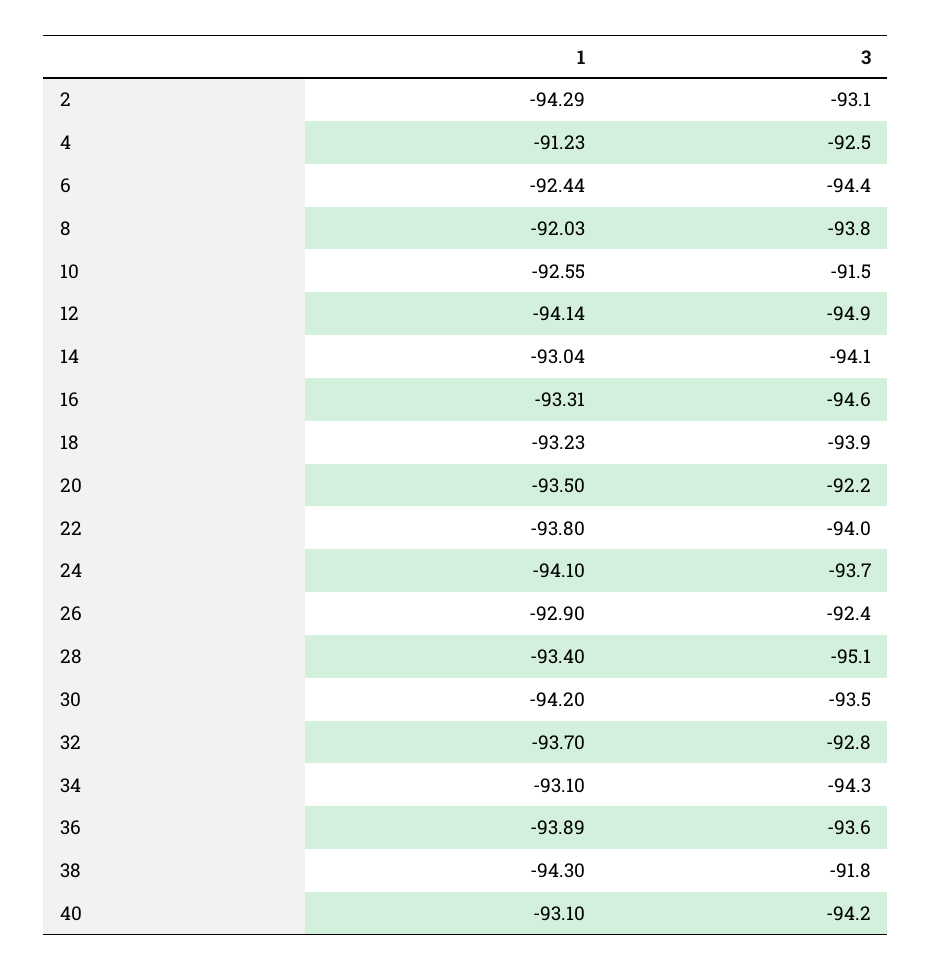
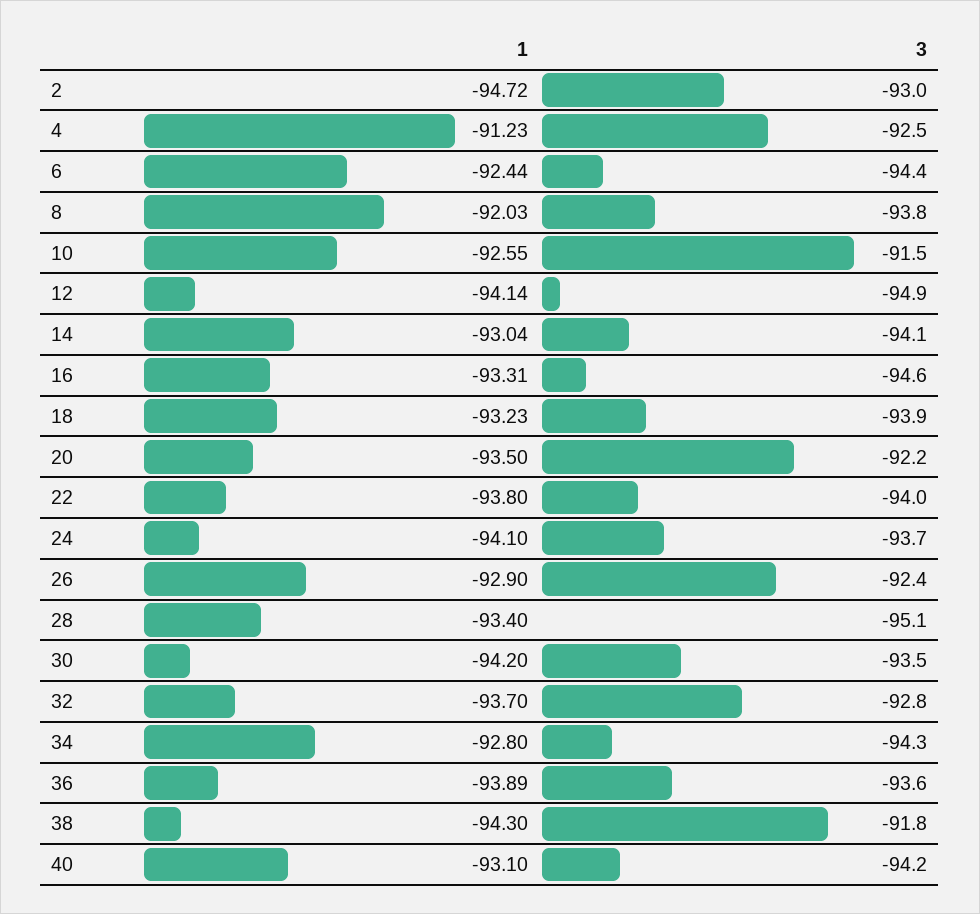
  {
    "1": {
-     "2": -94.29,
+     "2": -94.72,
      "4": -91.23,
      "6": -92.44,
      "8": -92.03,
      "10": -92.55,
      "12": -94.14,
      "14": -93.04,
      "16": -93.31,
      "18": -93.23,
      "20": -93.5,
      "22": -93.8,
      "24": -94.1,
      "26": -92.9,
      "28": -93.4,
      "30": -94.2,
      "32": -93.7,
-     "34": -93.1,
+     "34": -92.8,
      "36": -93.89,
      "38": -94.3,
      "40": -93.1
    },
    "3": {
-     "2": -93.1,
+     "2": -93,
      "4": -92.5,
      "6": -94.4,
      "8": -93.8,
      "10": -91.5,
      "12": -94.9,
      "14": -94.1,
      "16": -94.6,
      "18": -93.9,
      "20": -92.2,
      "22": -94,
      "24": -93.7,
      "26": -92.4,
      "28": -95.1,
      "30": -93.5,
      "32": -92.8,
      "34": -94.3,
      "36": -93.6,
      "38": -91.8,
      "40": -94.2
    }
  }

